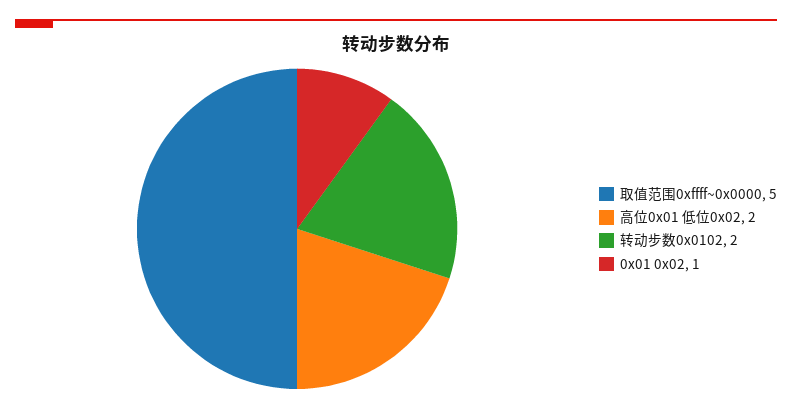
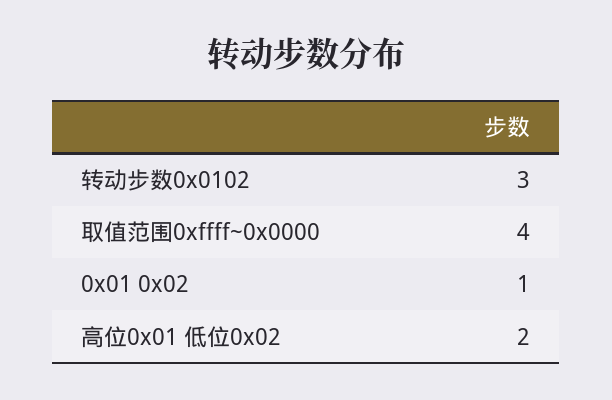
  {
-   "取值范围0xffff~0x0000": 5,
+   "取值范围0xffff~0x0000": 4,
    "高位0x01 低位0x02": 2,
-   "转动步数0x0102": 2,
+   "转动步数0x0102": 3,
    "0x01 0x02": 1
  }

